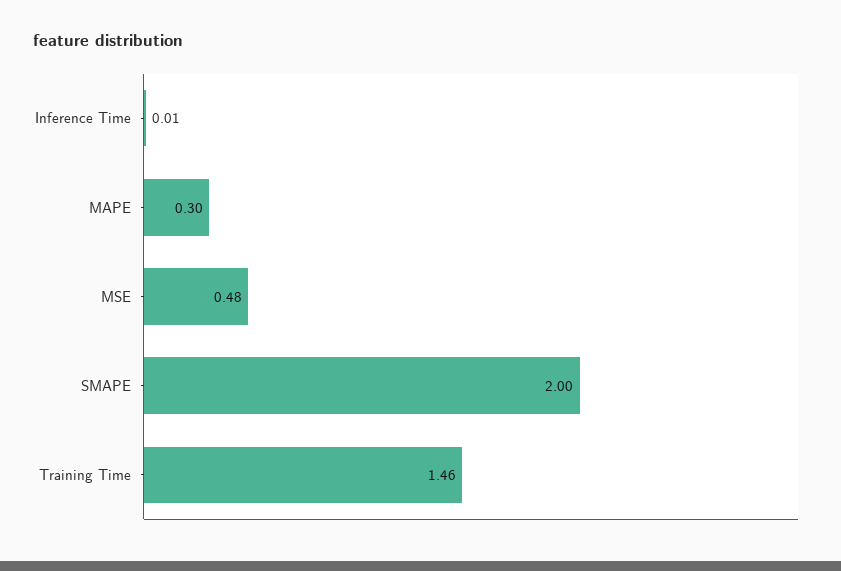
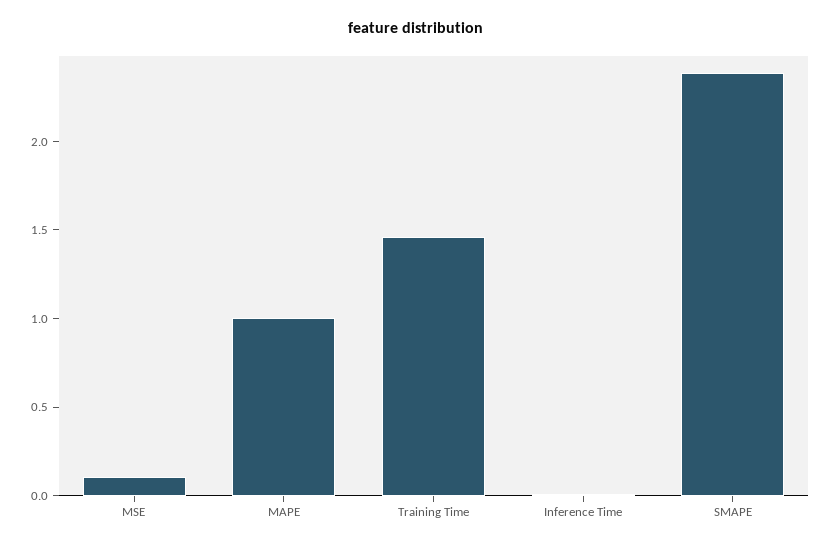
  {
    "Inference Time": 0.01,
-   "MAPE": 0.3,
+   "MAPE": 1,
-   "MSE": 0.48,
+   "MSE": 0.1,
-   "SMAPE": 2,
+   "SMAPE": 2.4,
    "Training Time": 1.46
  }

